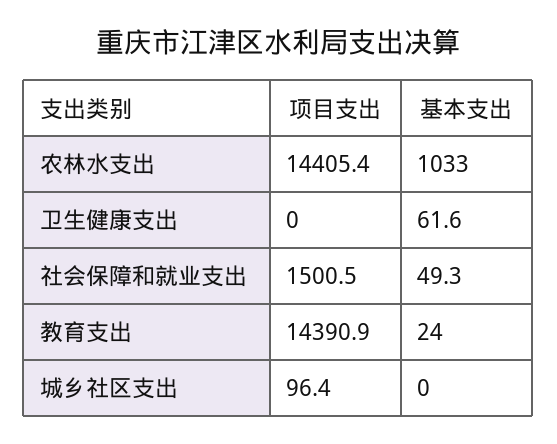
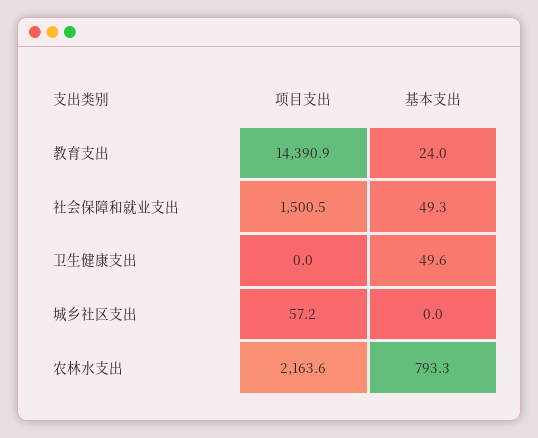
  {
    "项目支出": {
-     "农林水支出": 14405.4,
+     "农林水支出": 2163.6,
      "卫生健康支出": 0,
      "社会保障和就业支出": 1500.5,
      "教育支出": 14390.9,
-     "城乡社区支出": 96.4
+     "城乡社区支出": 57.2
    },
    "基本支出": {
-     "农林水支出": 1033,
+     "农林水支出": 793.3,
-     "卫生健康支出": 61.6,
+     "卫生健康支出": 49.6,
      "社会保障和就业支出": 49.3,
      "教育支出": 24,
      "城乡社区支出": 0
    }
  }

